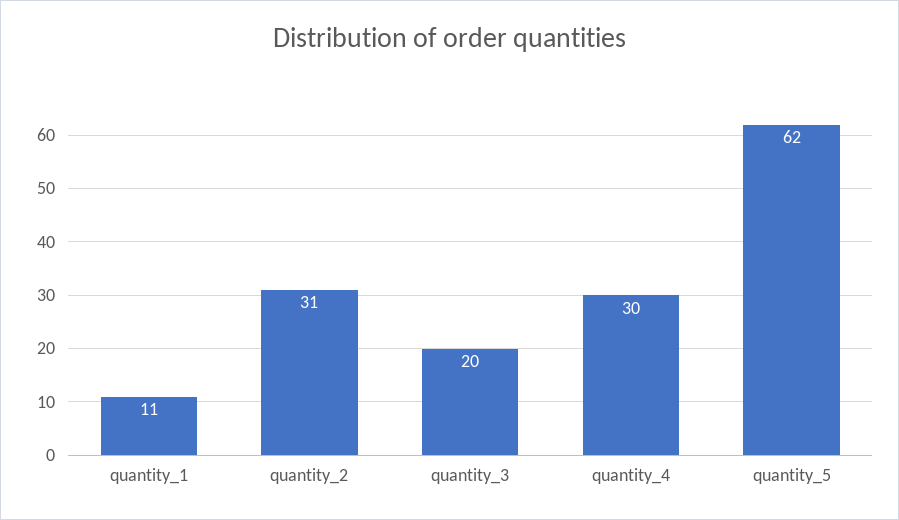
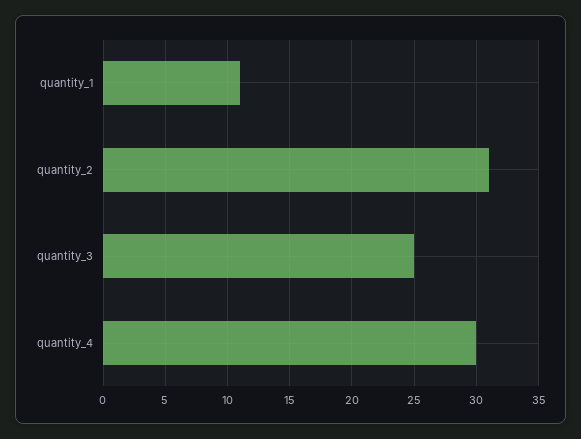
  {
    "quantity_1": 11,
    "quantity_2": 31,
-   "quantity_3": 20,
+   "quantity_3": 25,
-   "quantity_4": 30,
+   "quantity_4": 30
-   "quantity_5": 62
  }

